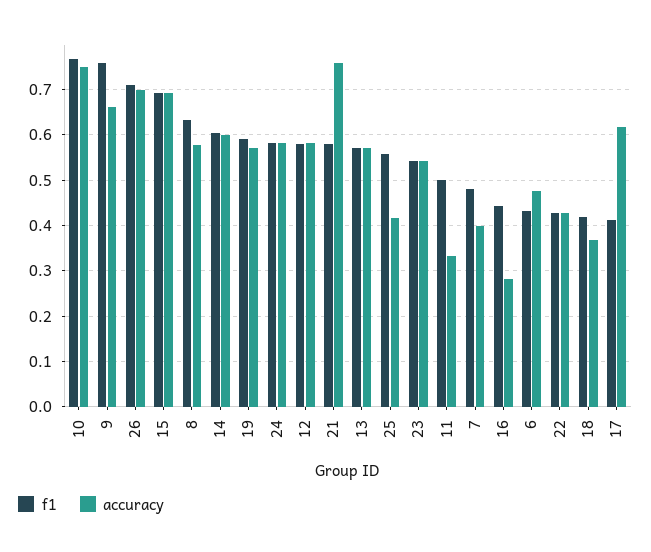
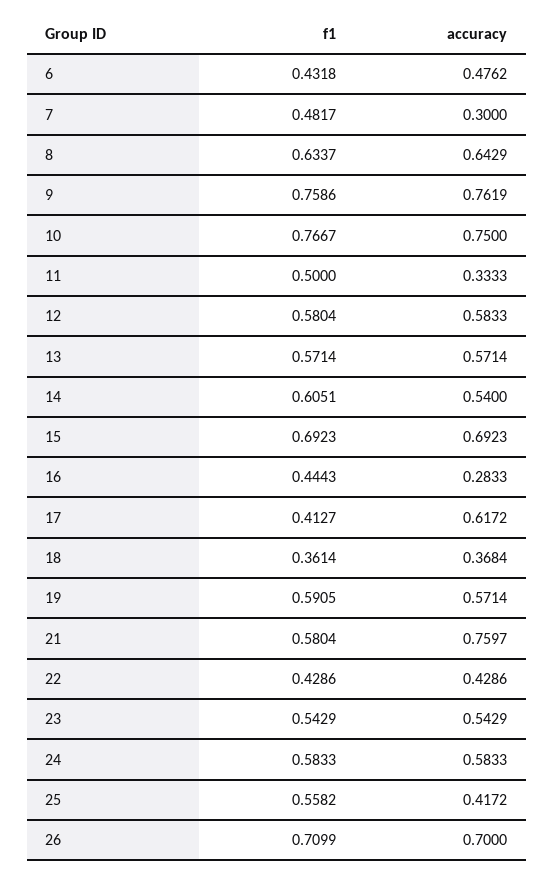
  {
    "f1": {
      "10": 0.7667,
      "9": 0.7586,
      "26": 0.7099,
      "15": 0.6923,
      "8": 0.6337,
      "14": 0.6051,
      "19": 0.5905,
      "24": 0.5833,
      "12": 0.5804,
      "21": 0.5804,
      "13": 0.5714,
      "25": 0.5582,
      "23": 0.5429,
      "11": 0.5,
      "7": 0.4817,
      "16": 0.4443,
      "6": 0.4318,
      "22": 0.4286,
-     "18": 0.42,
+     "18": 0.3614,
      "17": 0.4127
    },
    "accuracy": {
      "10": 0.75,
-     "9": 0.66,
+     "9": 0.7619,
      "26": 0.7,
      "15": 0.6923,
-     "8": 0.58,
+     "8": 0.6429,
-     "14": 0.6,
+     "14": 0.54,
      "19": 0.5714,
      "24": 0.5833,
      "12": 0.5833,
      "21": 0.7597,
      "13": 0.5714,
      "25": 0.4172,
      "23": 0.5429,
      "11": 0.3333,
-     "7": 0.4,
+     "7": 0.3,
      "16": 0.2833,
      "6": 0.4762,
      "22": 0.4286,
      "18": 0.3684,
      "17": 0.6172
    }
  }

